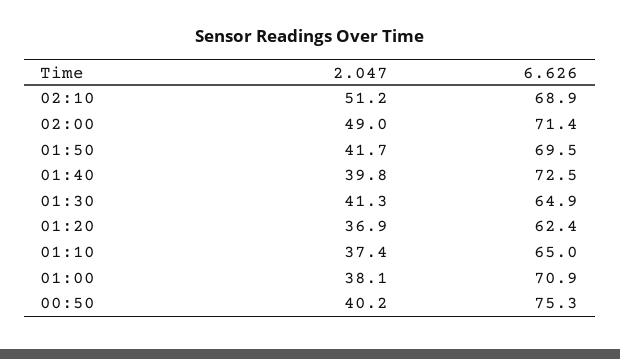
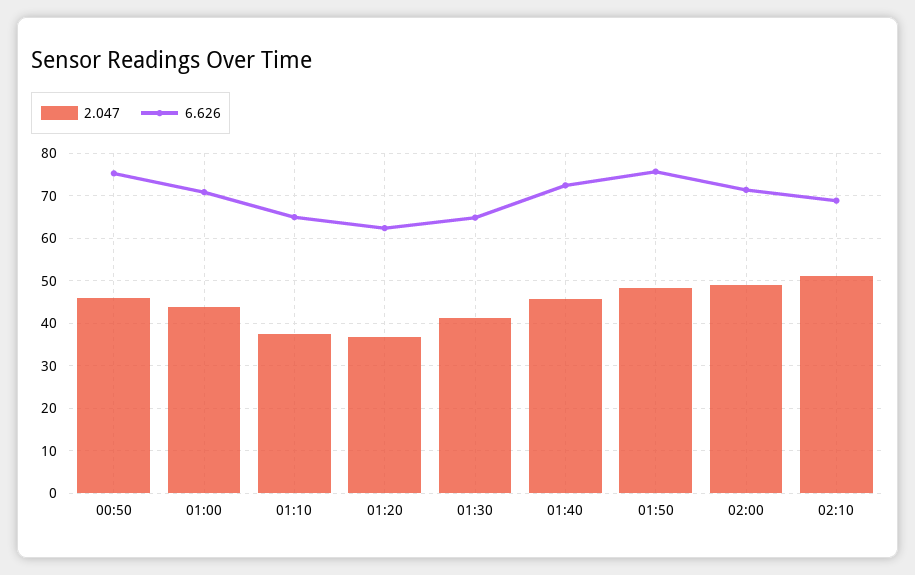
  {
    "2.047": {
      "02:10": 51.2,
      "02:00": 49,
-     "01:50": 41.7,
+     "01:50": 48,
-     "01:40": 39.8,
+     "01:40": 46,
      "01:30": 41.3,
      "01:20": 36.9,
      "01:10": 37.4,
-     "01:00": 38.1,
+     "01:00": 44,
-     "00:50": 40.2
+     "00:50": 46
    },
    "6.626": {
      "02:10": 68.9,
      "02:00": 71.4,
-     "01:50": 69.5,
+     "01:50": 76,
      "01:40": 72.5,
      "01:30": 64.9,
      "01:20": 62.4,
      "01:10": 65,
      "01:00": 70.9,
      "00:50": 75.3
    }
  }

